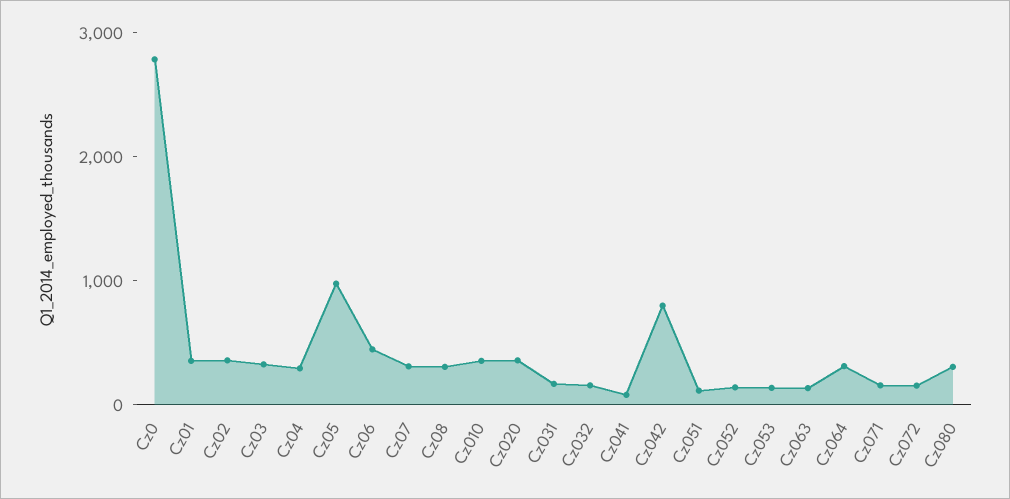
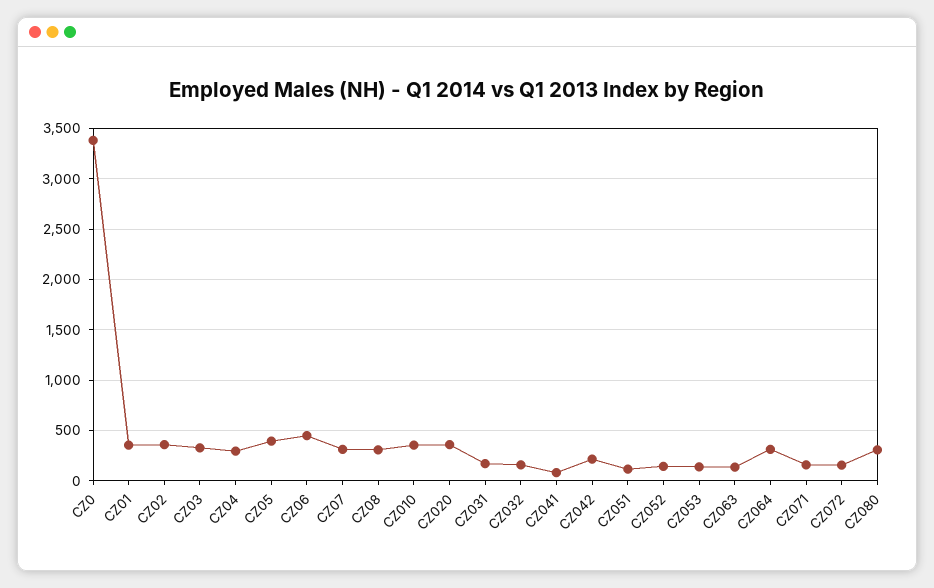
  {
-   "Cz0": 2800,
+   "Cz0": 3400,
    "Cz01": 400,
    "Cz02": 400,
    "Cz03": 300,
    "Cz04": 300,
-   "Cz05": 1000,
+   "Cz05": 400,
    "Cz06": 400,
    "Cz07": 300,
    "Cz08": 300,
    "Cz010": 400,
    "Cz020": 400,
    "Cz031": 200,
    "Cz032": 200,
    "Cz041": 100,
-   "Cz042": 800,
+   "Cz042": 200,
    "Cz051": 100,
    "Cz052": 100,
    "Cz053": 100,
    "Cz063": 100,
    "Cz064": 300,
    "Cz071": 200,
    "Cz072": 200,
    "Cz080": 300
  }

